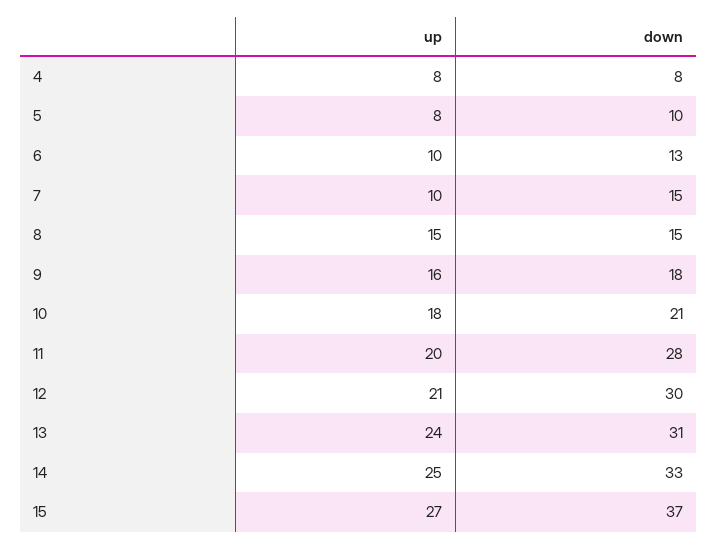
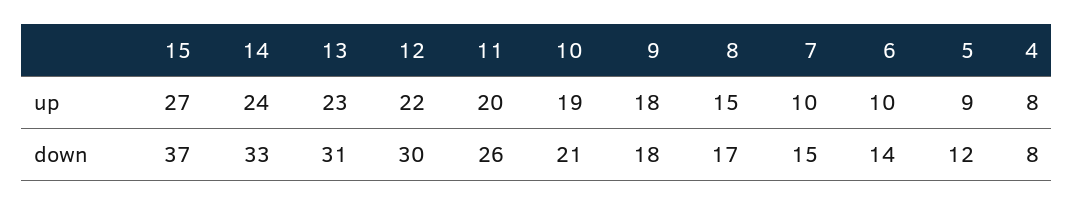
  {
    "up": {
      "4": 8,
-     "5": 8,
+     "5": 9,
      "6": 10,
      "7": 10,
      "8": 15,
-     "9": 16,
+     "9": 18,
-     "10": 18,
+     "10": 19,
      "11": 20,
-     "12": 21,
+     "12": 22,
-     "13": 24,
+     "13": 23,
-     "14": 25,
+     "14": 24,
      "15": 27
    },
    "down": {
      "4": 8,
-     "5": 10,
+     "5": 12,
-     "6": 13,
+     "6": 14,
      "7": 15,
-     "8": 15,
+     "8": 17,
      "9": 18,
      "10": 21,
-     "11": 28,
+     "11": 26,
      "12": 30,
      "13": 31,
      "14": 33,
      "15": 37
    }
  }

